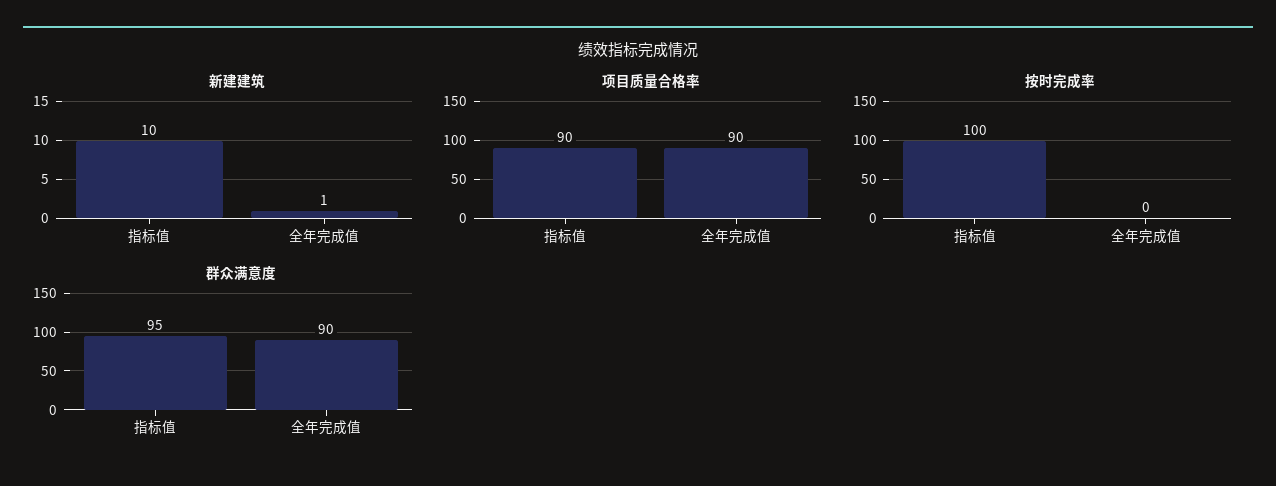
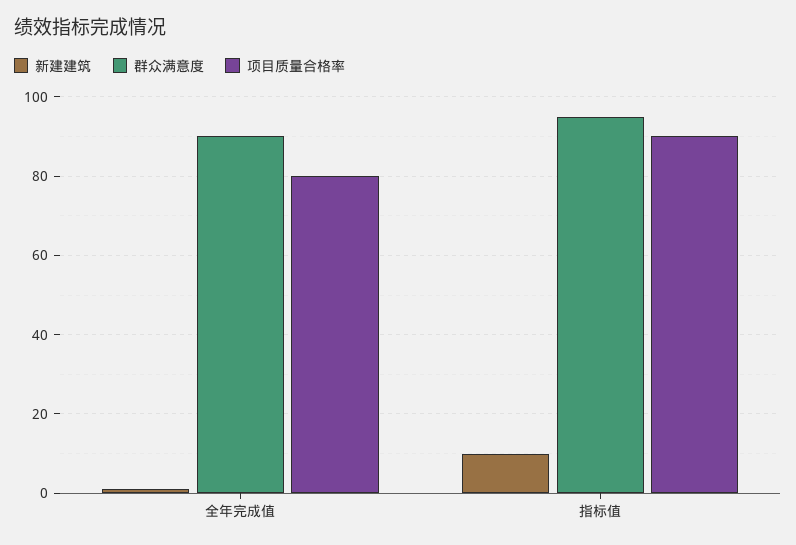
  {
    "新建建筑": {
      "指标值": 10,
      "全年完成值": 1
    },
    "项目质量合格率": {
      "指标值": 90,
-     "全年完成值": 90
+     "全年完成值": 80
    },
-   "按时完成率": {
-     "指标值": 100,
-     "全年完成值": 0
-   },
    "群众满意度": {
      "指标值": 95,
      "全年完成值": 90
    }
  }

